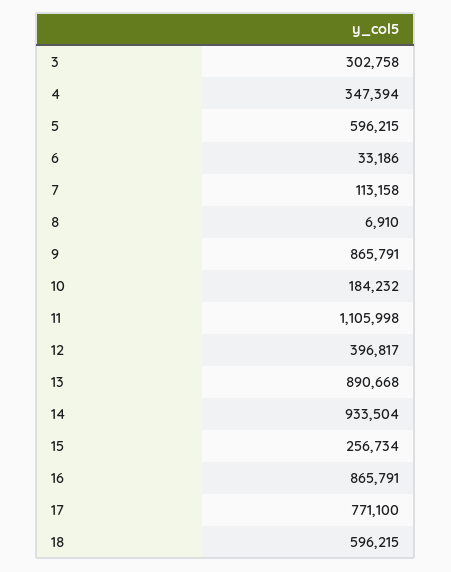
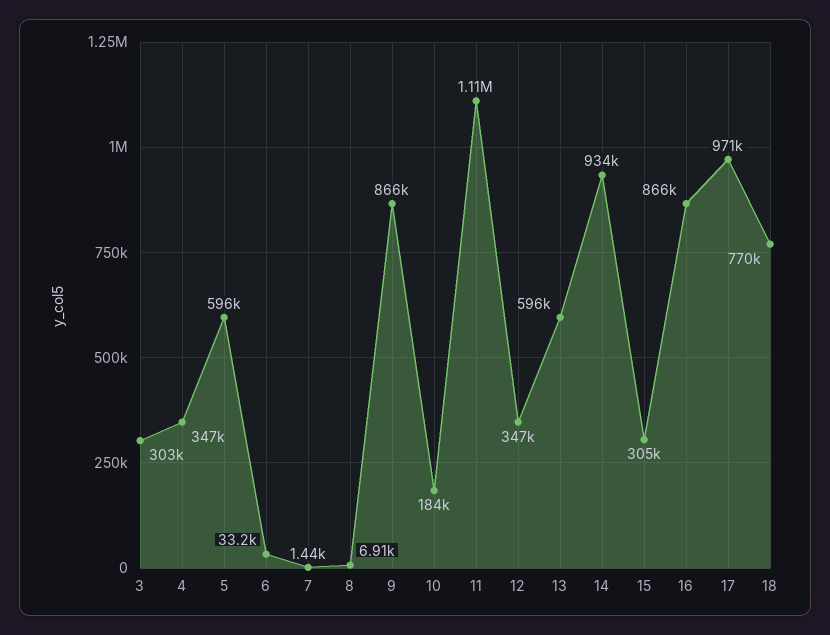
  {
    "3": 302758,
    "4": 347394,
    "5": 596215,
    "6": 33186,
-   "7": 113158,
+   "7": 1440,
    "8": 6910,
    "9": 865791,
    "10": 184232,
    "11": 1105998,
-   "12": 396817,
+   "12": 347000,
-   "13": 890668,
+   "13": 596000,
    "14": 933504,
-   "15": 256734,
+   "15": 305000,
    "16": 865791,
-   "17": 771100,
+   "17": 971000,
-   "18": 596215
+   "18": 770000
  }

